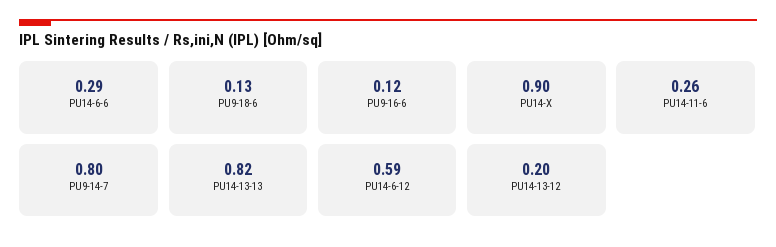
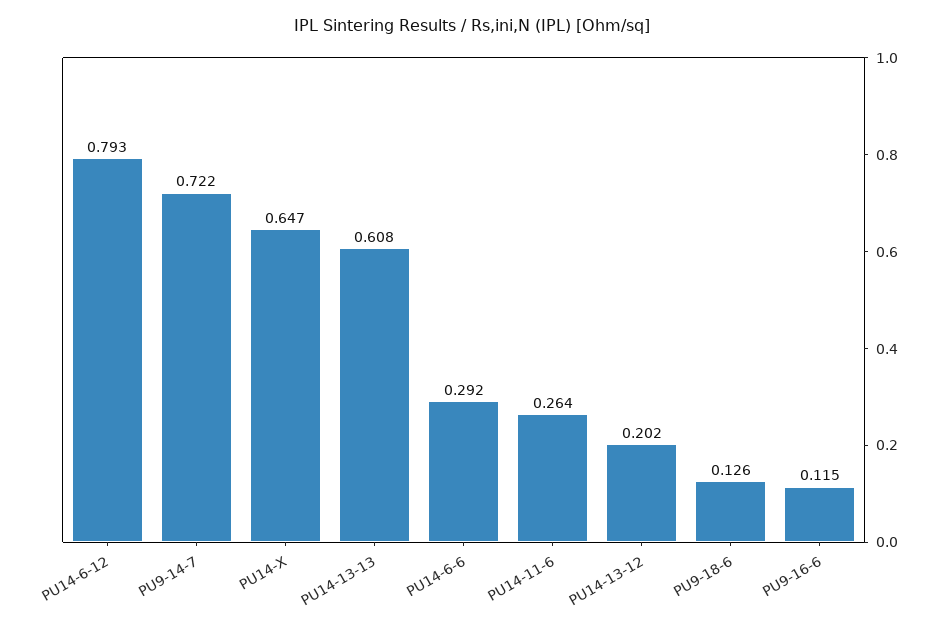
  {
    "PU14-6-6": 0.292,
    "PU9-18-6": 0.126,
    "PU9-16-6": 0.115,
-   "PU14-X": 0.9,
+   "PU14-X": 0.647,
    "PU14-11-6": 0.264,
-   "PU9-14-7": 0.8,
+   "PU9-14-7": 0.722,
-   "PU14-13-13": 0.82,
+   "PU14-13-13": 0.608,
-   "PU14-6-12": 0.59,
+   "PU14-6-12": 0.793,
    "PU14-13-12": 0.202
  }

